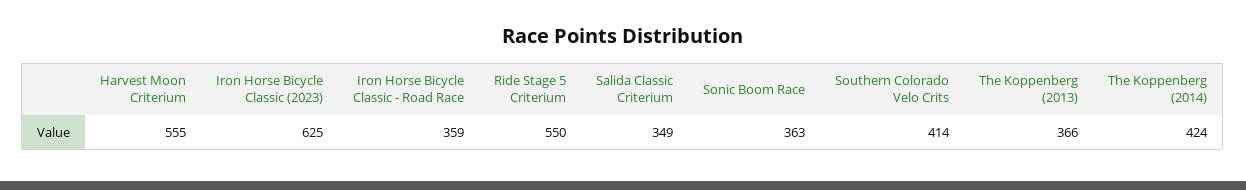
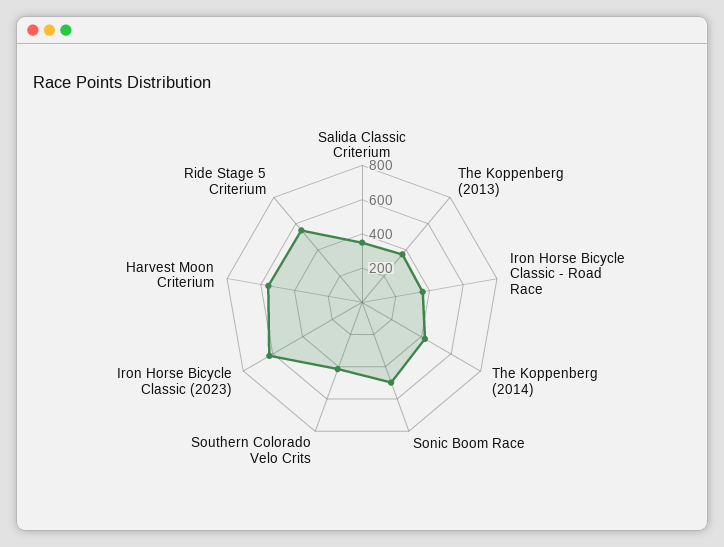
  {
    "Harvest Moon Criterium": 555,
    "Iron Horse Bicycle Classic (2023)": 625,
    "Iron Horse Bicycle Classic - Road Race": 359,
    "Ride Stage 5 Criterium": 550,
    "Salida Classic Criterium": 349,
-   "Sonic Boom Race": 363,
+   "Sonic Boom Race": 500,
    "Southern Colorado Velo Crits": 414,
    "The Koppenberg (2013)": 366,
    "The Koppenberg (2014)": 424
  }

